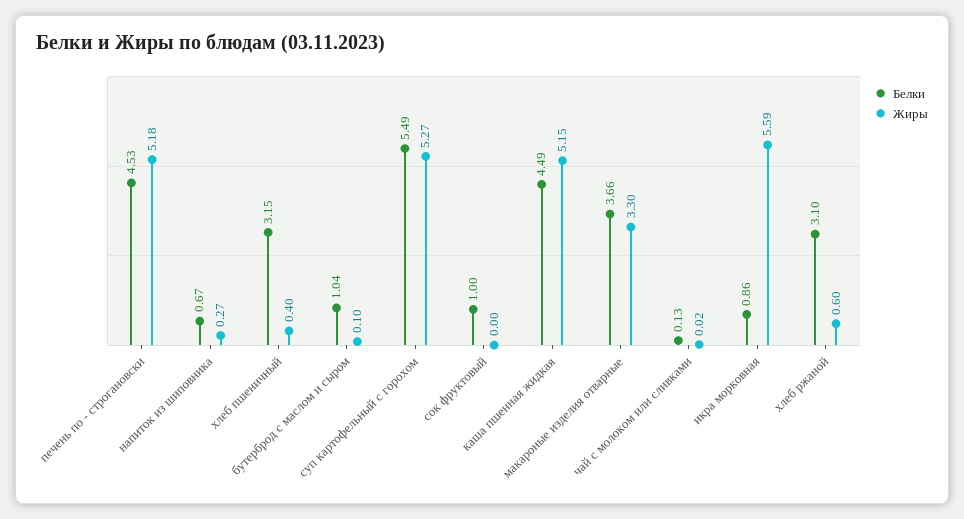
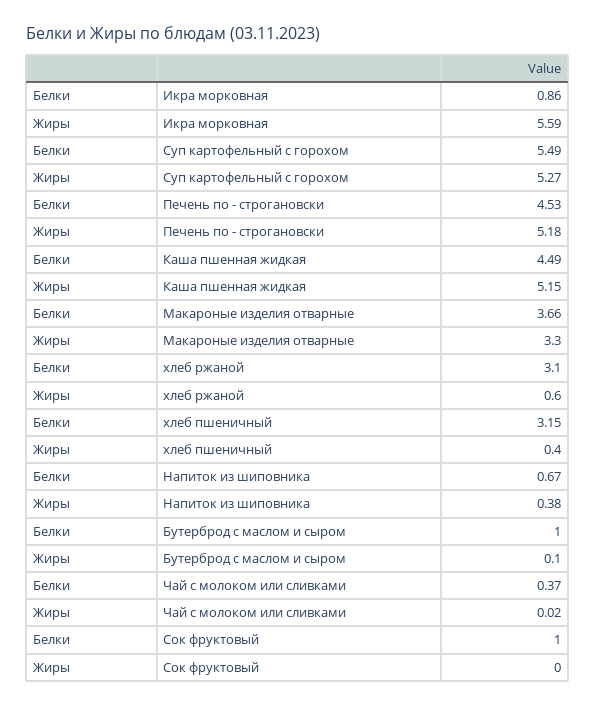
  {
    "Белки": {
      "печень по - строгановски": 4.53,
      "напиток из шиповника": 0.67,
      "хлеб пшеничный": 3.15,
-     "бутерброд с маслом и сыром": 1.04,
+     "бутерброд с маслом и сыром": 1,
      "суп картофельный с горохом": 5.49,
      "сок фруктовый": 1,
      "каша пшенная жидкая": 4.49,
      "макароные изделия отварные": 3.66,
-     "чай с молоком или сливками": 0.13,
+     "чай с молоком или сливками": 0.37,
      "икра морковная": 0.86,
      "хлеб ржаной": 3.1
    },
    "Жиры": {
      "печень по - строгановски": 5.18,
-     "напиток из шиповника": 0.27,
+     "напиток из шиповника": 0.38,
      "хлеб пшеничный": 0.4,
      "бутерброд с маслом и сыром": 0.1,
      "суп картофельный с горохом": 5.27,
      "сок фруктовый": 0,
      "каша пшенная жидкая": 5.15,
      "макароные изделия отварные": 3.3,
      "чай с молоком или сливками": 0.02,
      "икра морковная": 5.59,
      "хлеб ржаной": 0.6
    }
  }

